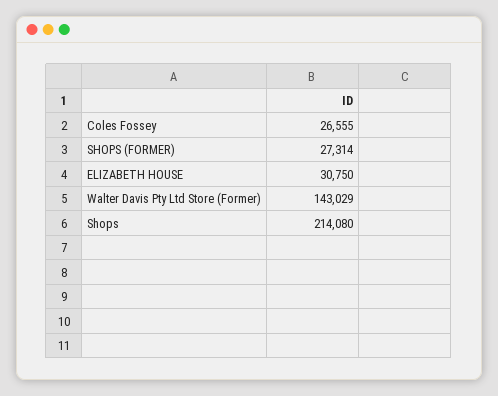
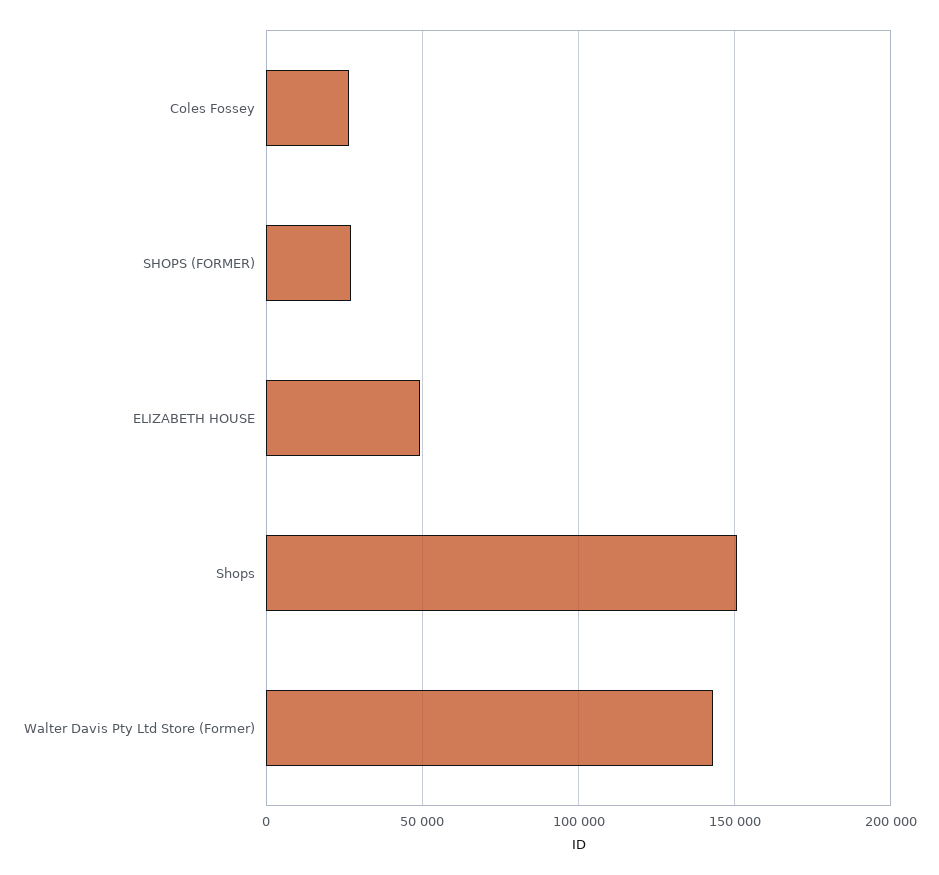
  {
    "Coles Fossey": 26555,
    "SHOPS (FORMER)": 27314,
-   "ELIZABETH HOUSE": 30750,
+   "ELIZABETH HOUSE": 50000,
    "Walter Davis Pty Ltd Store (Former)": 143029,
-   "Shops": 214080
+   "Shops": 150000
  }

